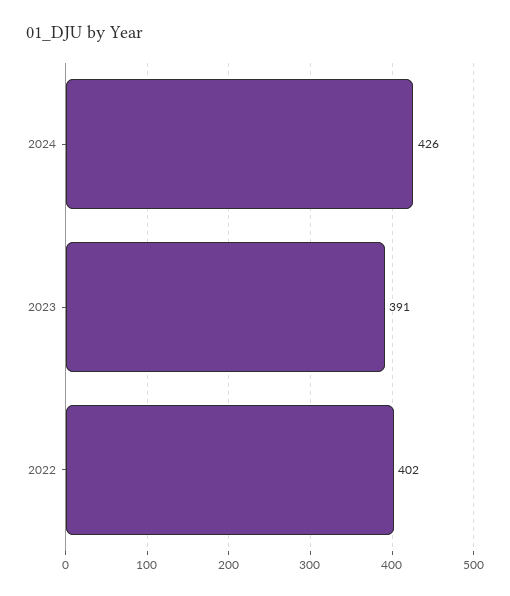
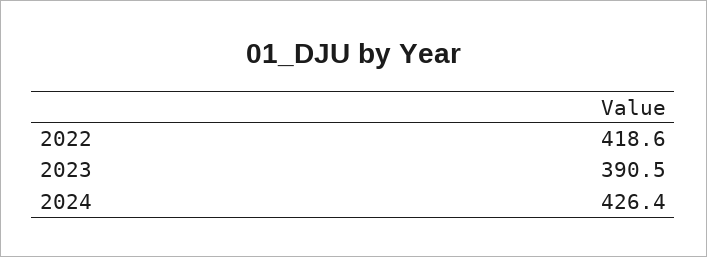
  {
    "2024": 426.4,
    "2023": 390.5,
-   "2022": 402
+   "2022": 418.6
  }

